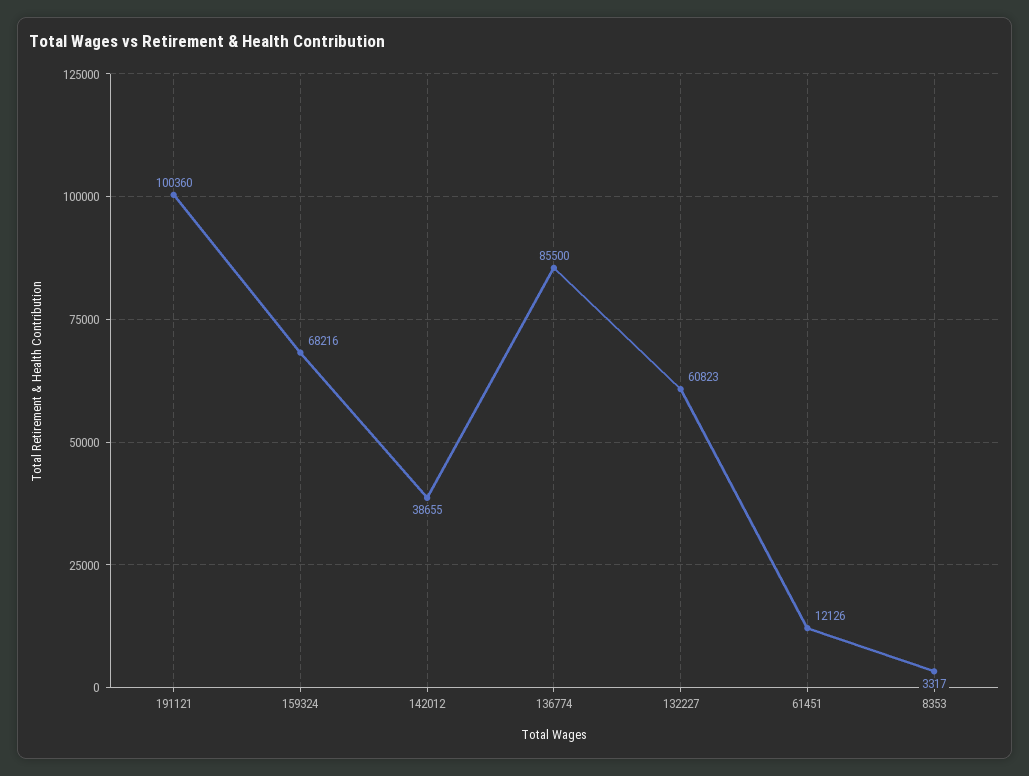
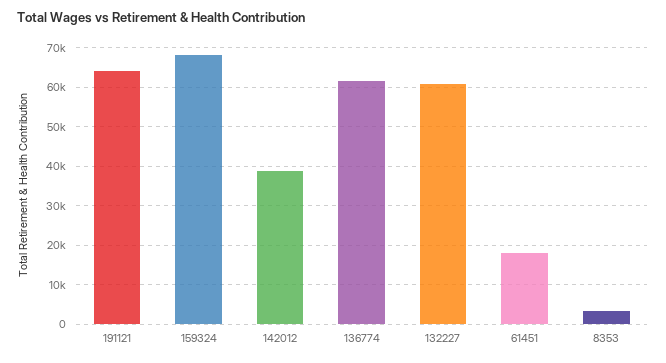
  {
-   "191121": 100360,
+   "191121": 64000,
    "159324": 68216,
    "142012": 38655,
-   "136774": 85500,
+   "136774": 62000,
    "132227": 60823,
-   "61451": 12126,
+   "61451": 18000,
    "8353": 3317
  }

